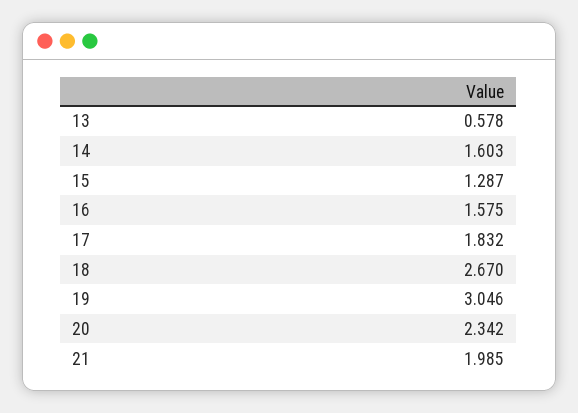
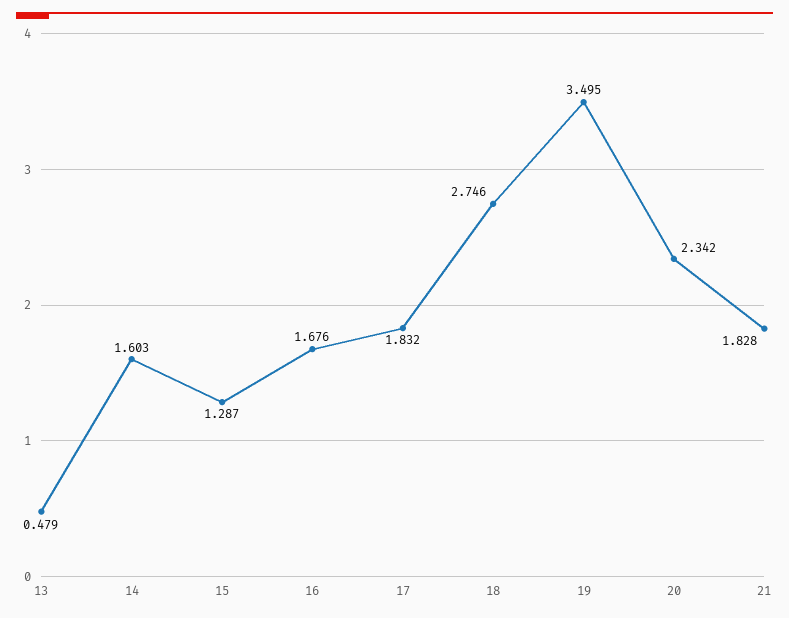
  {
-   "13": 0.578,
+   "13": 0.479,
    "14": 1.603,
    "15": 1.287,
-   "16": 1.575,
+   "16": 1.676,
    "17": 1.832,
-   "18": 2.67,
+   "18": 2.746,
-   "19": 3.046,
+   "19": 3.495,
    "20": 2.342,
-   "21": 1.985
+   "21": 1.828
  }

